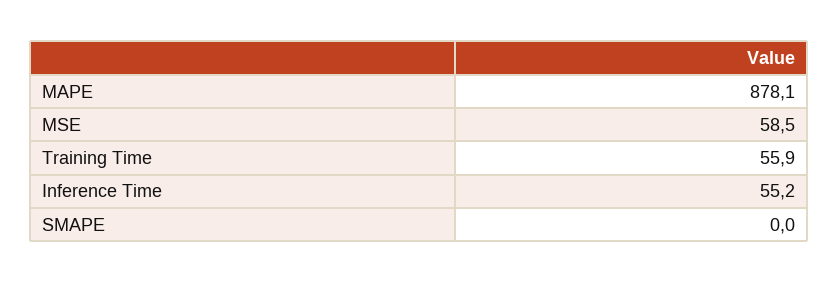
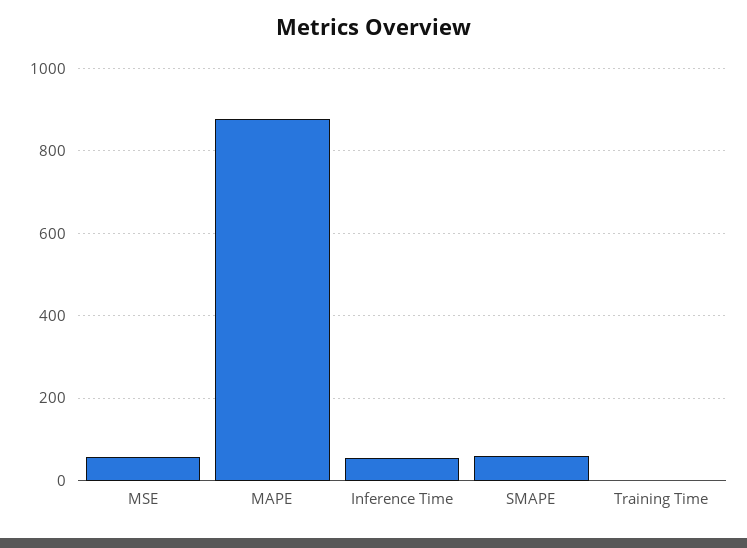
  {
    "MAPE": 878.1,
    "MSE": 58.5,
-   "Training Time": 55.9,
+   "Training Time": 0,
    "Inference Time": 55.2,
-   "SMAPE": 0
+   "SMAPE": 60
  }

